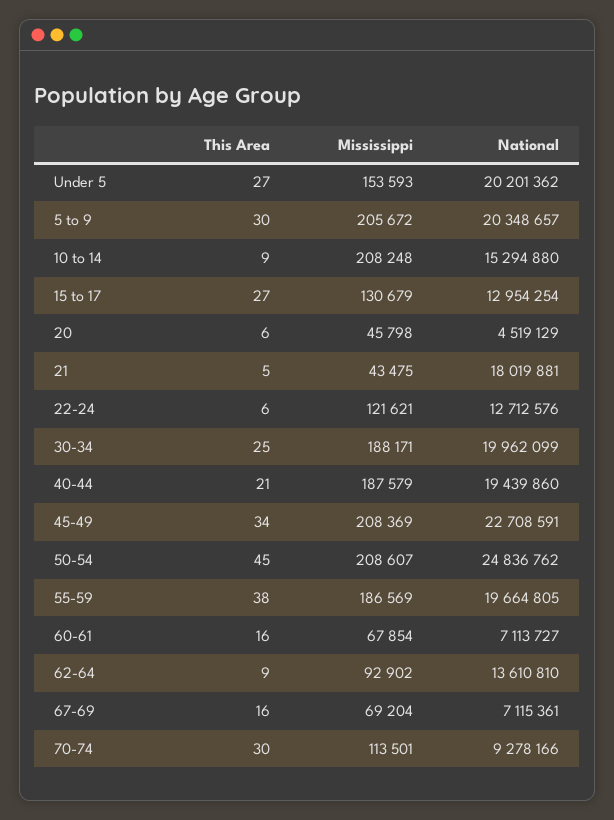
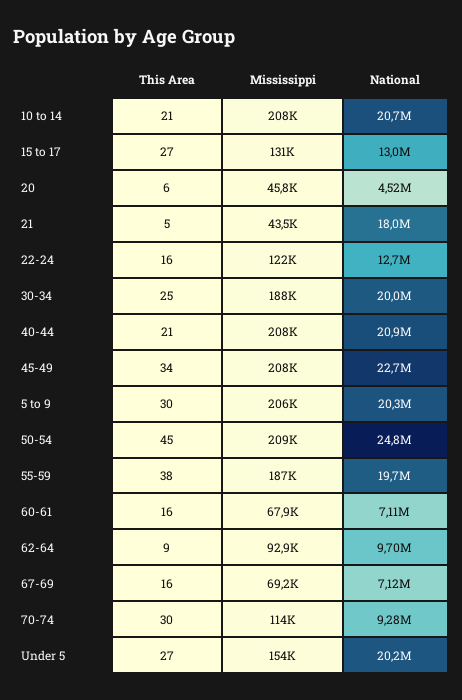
  {
    "This Area": {
      "Under 5": 27,
      "5 to 9": 30,
-     "10 to 14": 9,
+     "10 to 14": 21,
      "15 to 17": 27,
      "20": 6,
      "21": 5,
-     "22-24": 6,
+     "22-24": 16,
      "30-34": 25,
      "40-44": 21,
      "45-49": 34,
      "50-54": 45,
      "55-59": 38,
      "60-61": 16,
      "62-64": 9,
      "67-69": 16,
      "70-74": 30
    },
    "Mississippi": {
      "Under 5": 153593,
      "5 to 9": 205672,
      "10 to 14": 208248,
      "15 to 17": 130679,
      "20": 45798,
      "21": 43475,
      "22-24": 121621,
      "30-34": 188171,
-     "40-44": 187579,
+     "40-44": 208000,
      "45-49": 208369,
      "50-54": 208607,
      "55-59": 186569,
      "60-61": 67854,
      "62-64": 92902,
      "67-69": 69204,
      "70-74": 113501
    },
    "National": {
      "Under 5": 20201362,
      "5 to 9": 20348657,
-     "10 to 14": 15294880,
+     "10 to 14": 20700000,
      "15 to 17": 12954254,
      "20": 4519129,
      "21": 18019881,
      "22-24": 12712576,
      "30-34": 19962099,
-     "40-44": 19439860,
+     "40-44": 20900000,
      "45-49": 22708591,
      "50-54": 24836762,
      "55-59": 19664805,
      "60-61": 7113727,
-     "62-64": 13610810,
+     "62-64": 9700000,
      "67-69": 7115361,
      "70-74": 9278166
    }
  }

